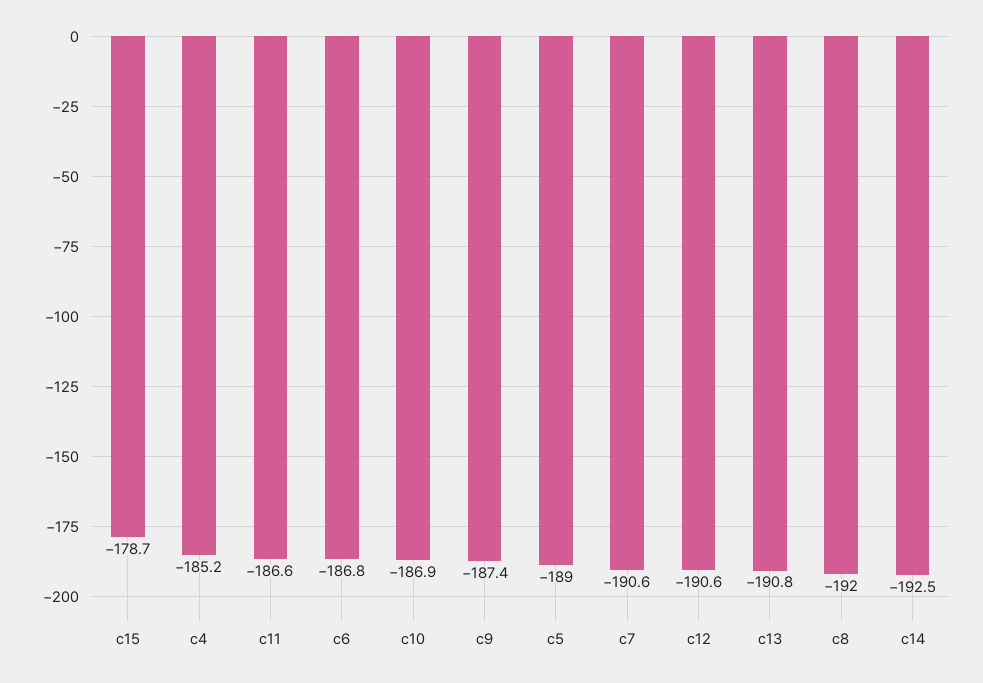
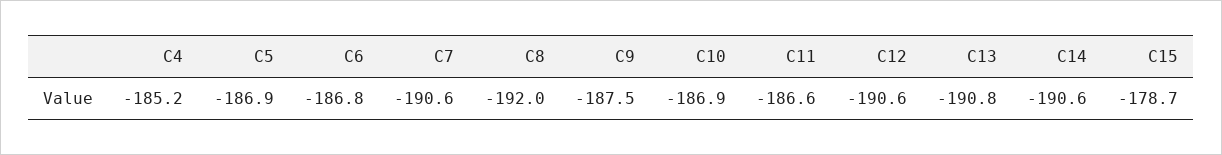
  {
    "c15": -178.7,
    "c4": -185.2,
    "c11": -186.6,
    "c6": -186.8,
    "c10": -186.9,
-   "c9": -187.4,
+   "c9": -187.5,
-   "c5": -189,
+   "c5": -186.9,
    "c7": -190.6,
    "c12": -190.6,
    "c13": -190.8,
    "c8": -192,
-   "c14": -192.5
+   "c14": -190.6
  }

